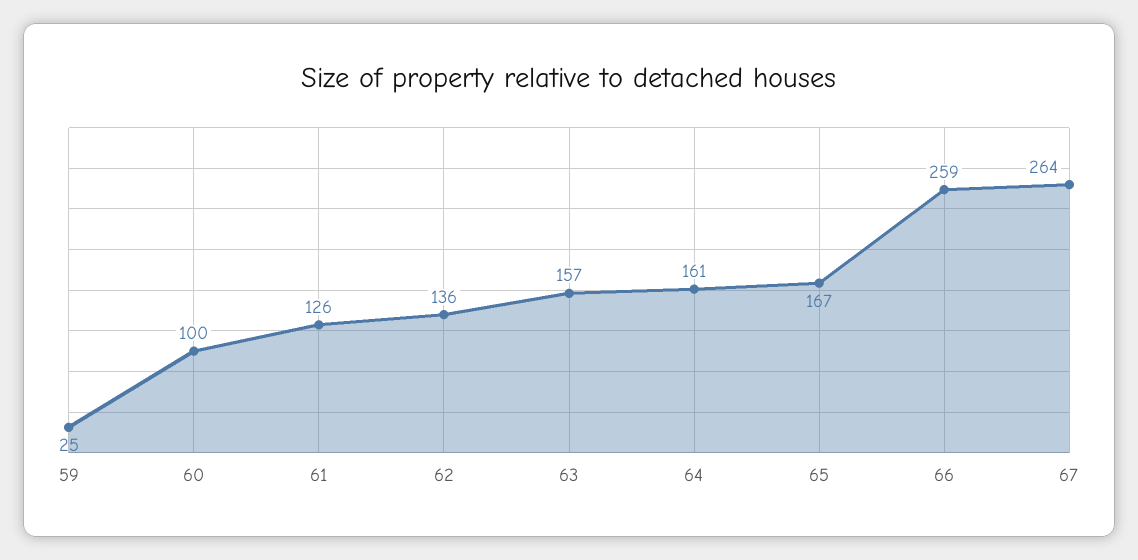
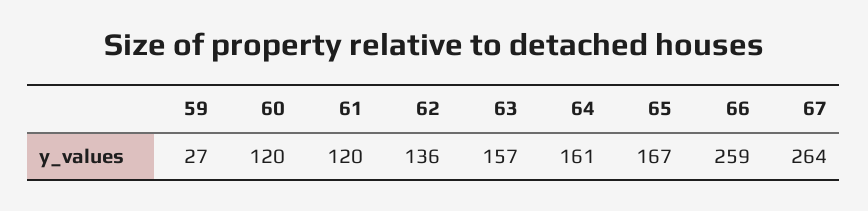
  {
-   "59": 25,
+   "59": 27,
-   "60": 100,
+   "60": 120,
-   "61": 126,
+   "61": 120,
    "62": 136,
    "63": 157,
    "64": 161,
    "65": 167,
    "66": 259,
    "67": 264
  }

